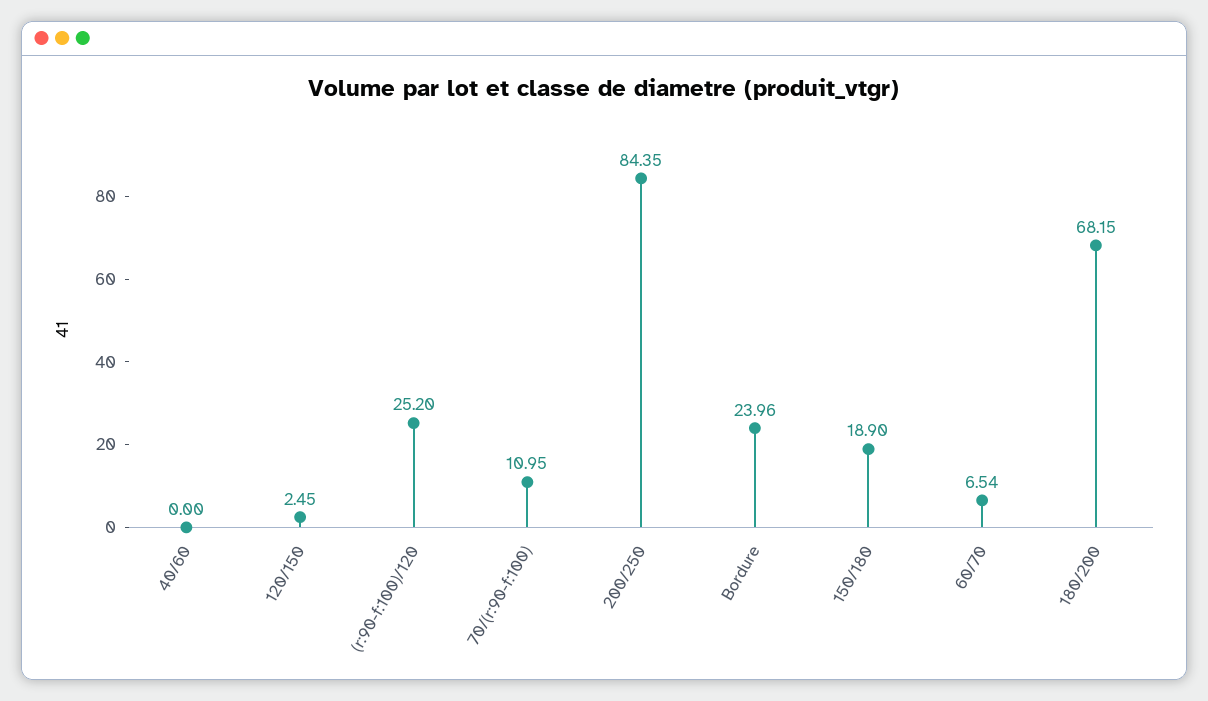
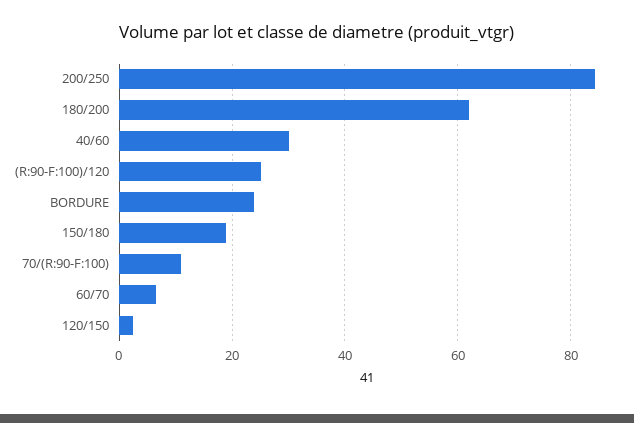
  {
-   "40/60": 0,
+   "40/60": 30,
    "120/150": 2.45,
    "(r:90-f:100)/120": 25.2,
    "70/(r:90-f:100)": 10.95,
    "200/250": 84.35,
    "Bordure": 23.96,
    "150/180": 18.9,
    "60/70": 6.54,
-   "180/200": 68.15
+   "180/200": 62
  }

